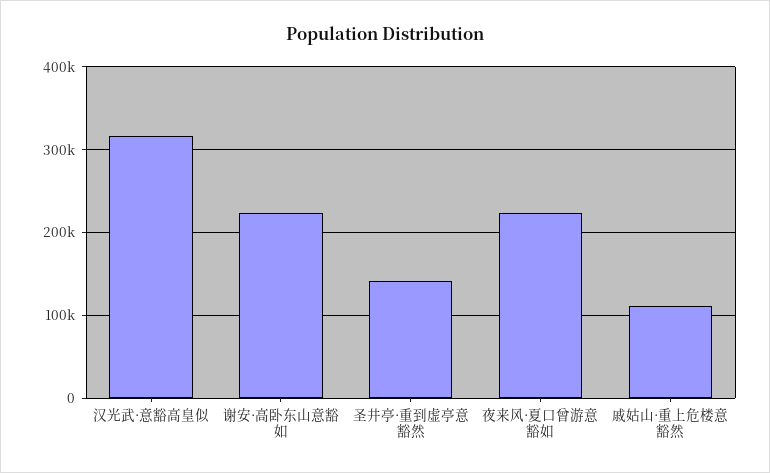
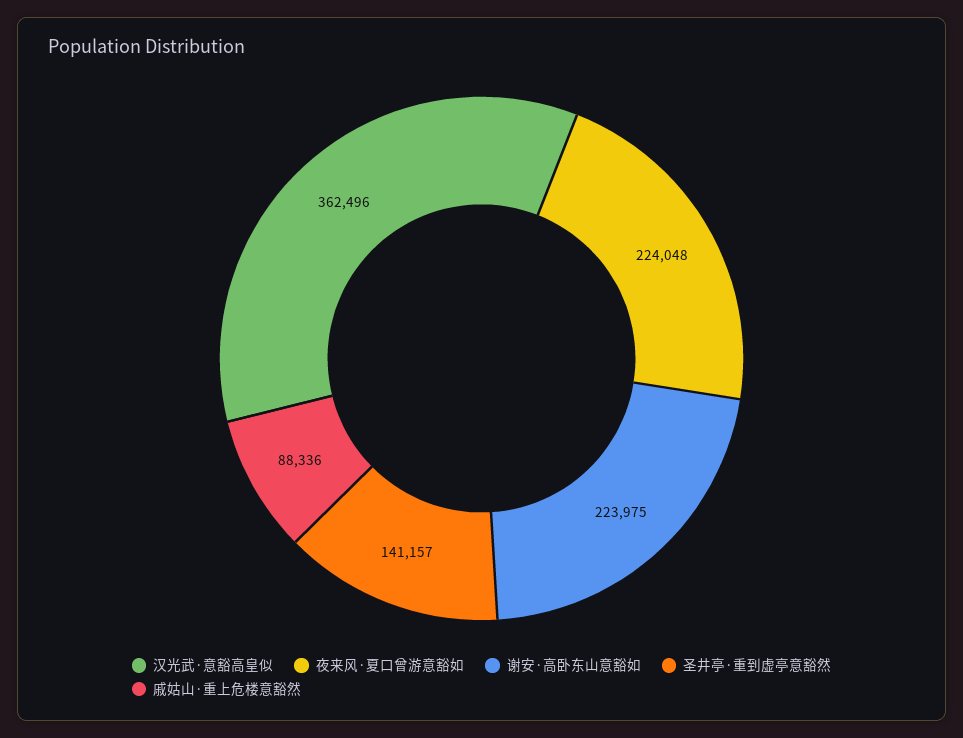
  {
-   "汉光武·意豁高皇似": 320000,
+   "汉光武·意豁高皇似": 362496,
    "谢安·高卧东山意豁如": 223975,
    "圣井亭·重到虚亭意豁然": 141157,
    "夜来风·夏口曾游意豁如": 224048,
-   "戚姑山·重上危楼意豁然": 110000
+   "戚姑山·重上危楼意豁然": 88336
  }

